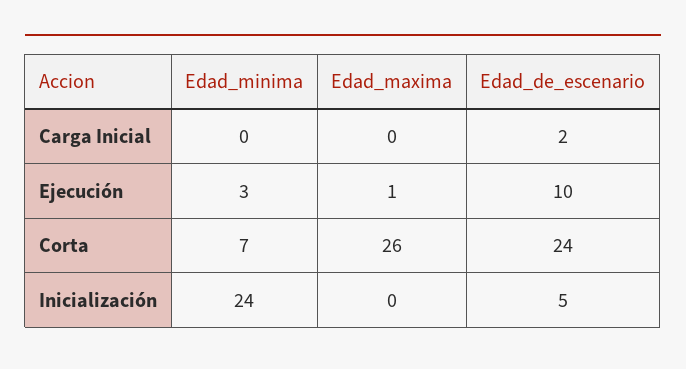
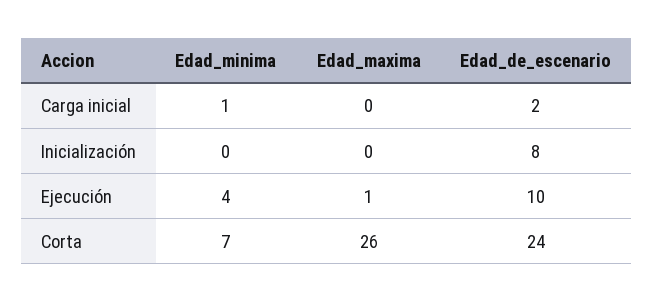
  {
    "Edad_minima": {
-     "Carga Inicial": 0,
+     "Carga Inicial": 1,
-     "Ejecución": 3,
+     "Ejecución": 4,
      "Corta": 7,
-     "Inicialización": 24
+     "Inicialización": 0
    },
    "Edad_maxima": {
      "Carga Inicial": 0,
      "Ejecución": 1,
      "Corta": 26,
      "Inicialización": 0
    },
    "Edad_de_escenario": {
      "Carga Inicial": 2,
      "Ejecución": 10,
      "Corta": 24,
-     "Inicialización": 5
+     "Inicialización": 8
    }
  }

